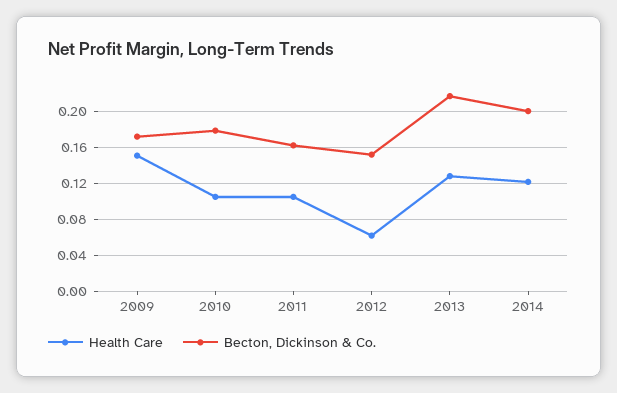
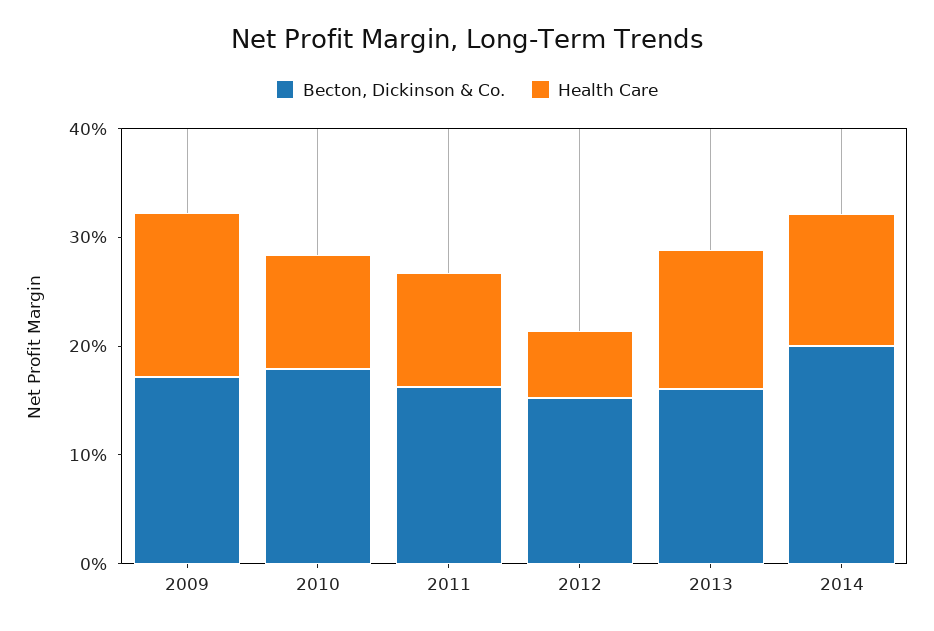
  {
    "Health Care": {
      "2009": 0.15,
      "2010": 0.1,
      "2011": 0.11,
      "2012": 0.06,
      "2013": 0.13,
      "2014": 0.12
    },
    "Becton, Dickinson & Co.": {
      "2009": 0.17,
      "2010": 0.18,
      "2011": 0.16,
      "2012": 0.15,
-     "2013": 0.22,
+     "2013": 0.16,
      "2014": 0.2
    }
  }

